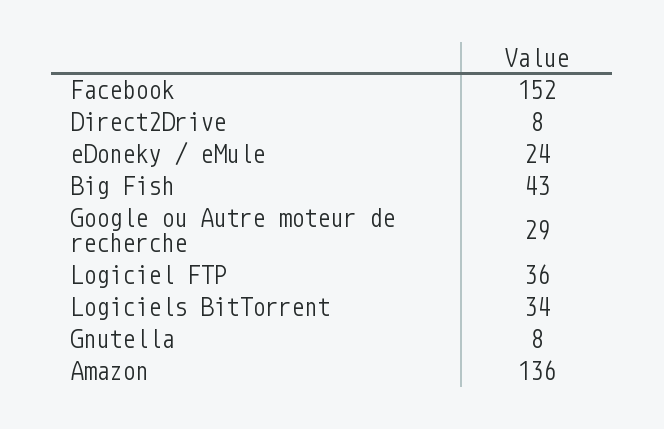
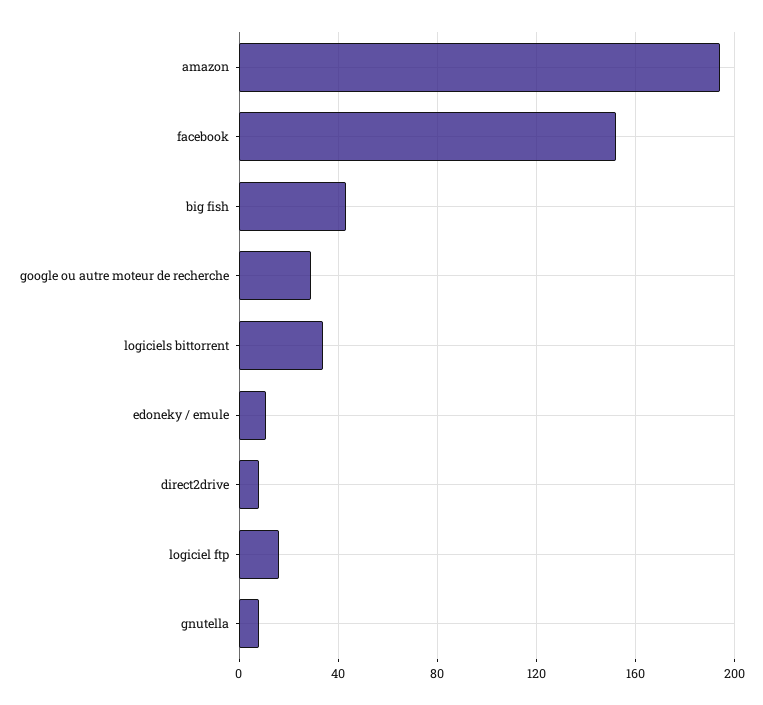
  {
    "Facebook": 152,
    "Direct2Drive": 8,
-   "eDoneky / eMule": 24,
+   "eDoneky / eMule": 10,
    "Big Fish": 43,
    "Google ou Autre moteur de recherche": 29,
-   "Logiciel FTP": 36,
+   "Logiciel FTP": 15,
    "Logiciels BitTorrent": 34,
    "Gnutella": 8,
-   "Amazon": 136
+   "Amazon": 195
  }

